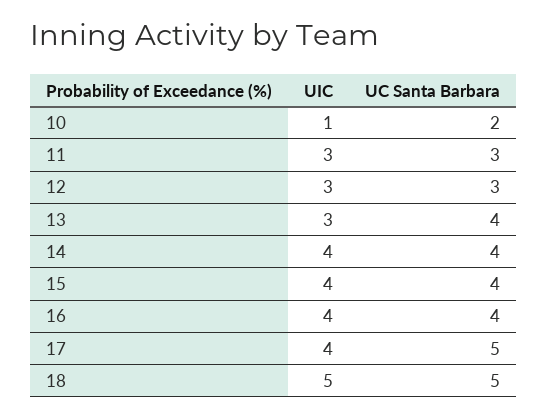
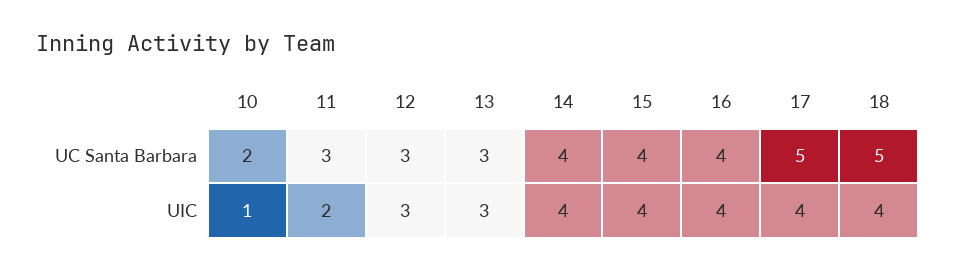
  {
    "UIC": {
      "10": 1,
-     "11": 3,
+     "11": 2,
      "12": 3,
      "13": 3,
      "14": 4,
      "15": 4,
      "16": 4,
      "17": 4,
-     "18": 5
+     "18": 4
    },
    "UC Santa Barbara": {
      "10": 2,
      "11": 3,
      "12": 3,
-     "13": 4,
+     "13": 3,
      "14": 4,
      "15": 4,
      "16": 4,
      "17": 5,
      "18": 5
    }
  }

